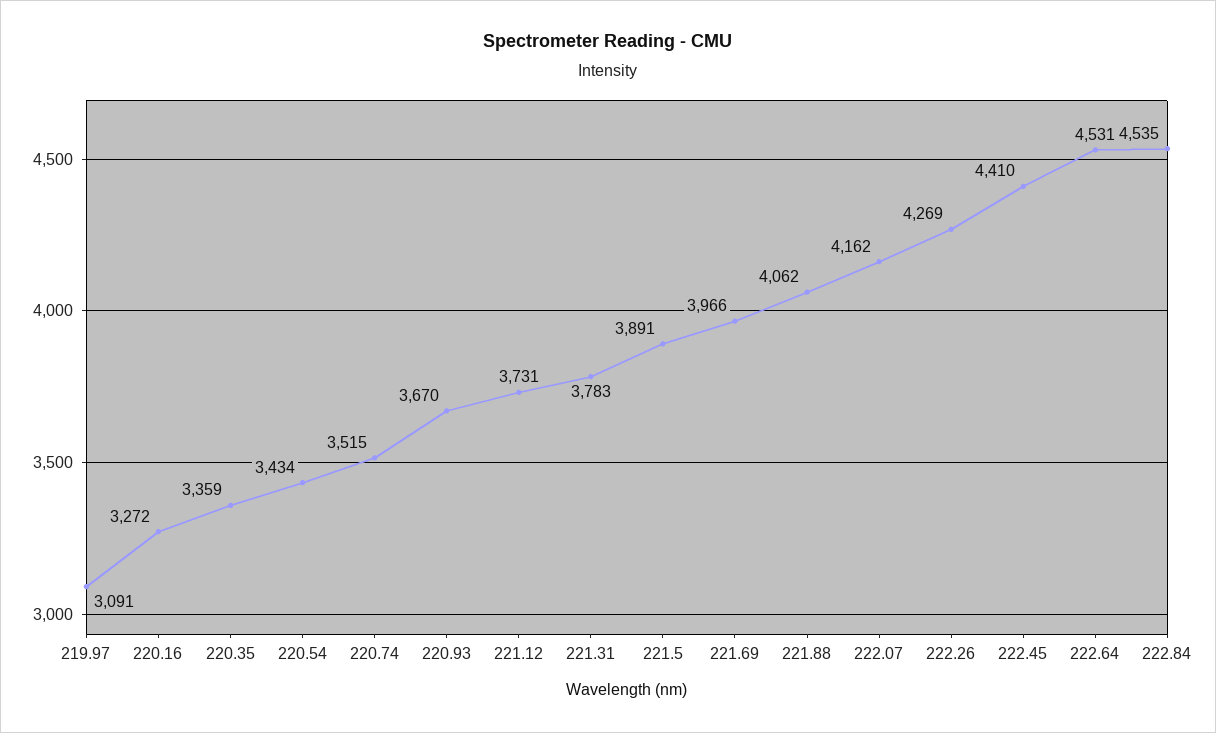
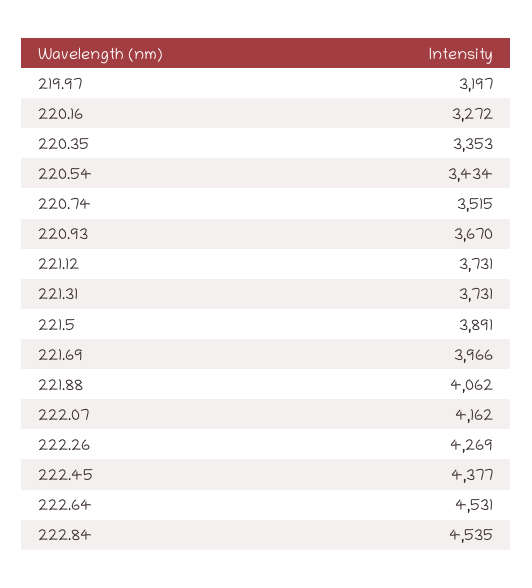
  {
-   "219.97": 3091,
+   "219.97": 3197,
    "220.16": 3272,
-   "220.35": 3359,
+   "220.35": 3353,
    "220.54": 3434,
    "220.74": 3515,
    "220.93": 3670,
    "221.12": 3731,
-   "221.31": 3783,
+   "221.31": 3731,
    "221.5": 3891,
    "221.69": 3966,
    "221.88": 4062,
    "222.07": 4162,
    "222.26": 4269,
-   "222.45": 4410,
+   "222.45": 4377,
    "222.64": 4531,
    "222.84": 4535
  }

